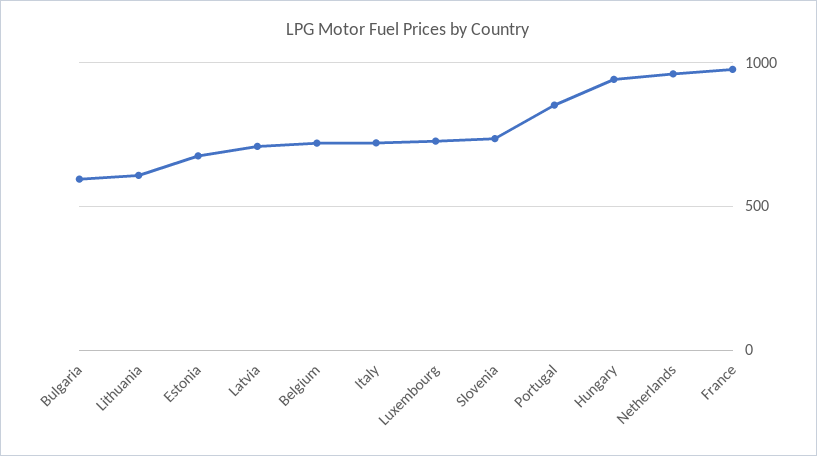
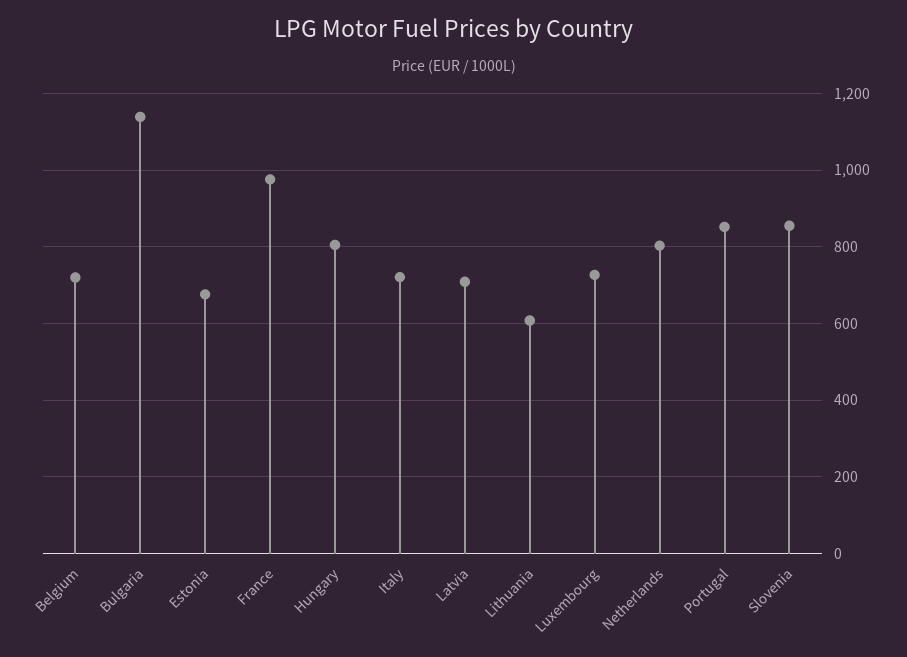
  {
-   "Bulgaria": 600,
+   "Bulgaria": 1140,
    "Lithuania": 600,
    "Estonia": 680,
    "Latvia": 700,
    "Belgium": 720,
    "Italy": 720,
    "Luxembourg": 720,
-   "Slovenia": 750,
+   "Slovenia": 860,
    "Portugal": 860,
-   "Hungary": 950,
+   "Hungary": 800,
-   "Netherlands": 950,
+   "Netherlands": 800,
    "France": 980
  }

